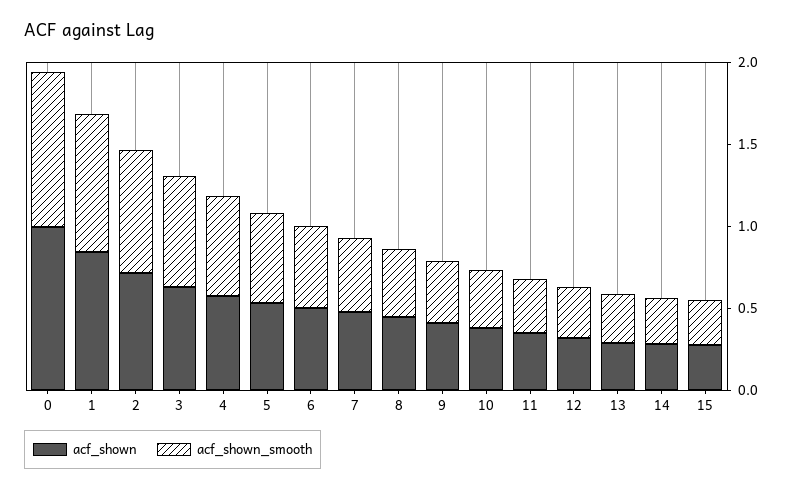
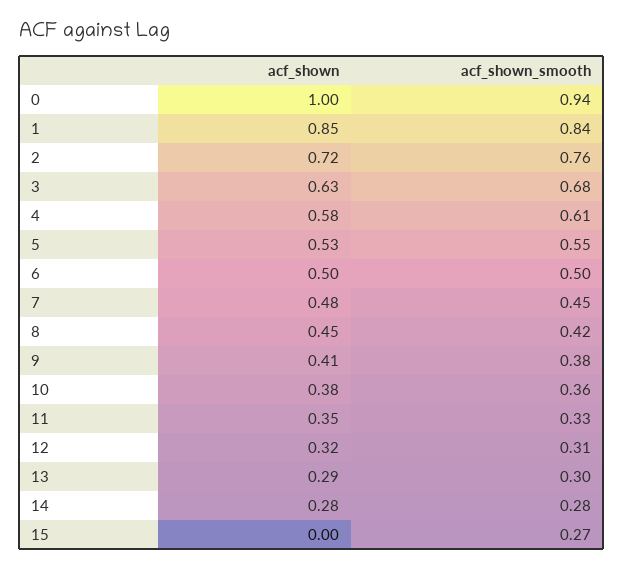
  {
    "acf_shown": {
      "0": 1,
      "1": 0.85,
      "2": 0.72,
      "3": 0.63,
      "4": 0.58,
      "5": 0.53,
      "6": 0.5,
      "7": 0.48,
      "8": 0.45,
      "9": 0.41,
      "10": 0.38,
      "11": 0.35,
      "12": 0.32,
      "13": 0.29,
      "14": 0.28,
-     "15": 0.3
+     "15": 0
    },
    "acf_shown_smooth": {
      "0": 0.94,
      "1": 0.84,
      "2": 0.76,
      "3": 0.68,
      "4": 0.61,
      "5": 0.55,
      "6": 0.5,
      "7": 0.45,
      "8": 0.42,
      "9": 0.38,
      "10": 0.36,
      "11": 0.33,
      "12": 0.31,
      "13": 0.3,
      "14": 0.28,
      "15": 0.27
    }
  }

